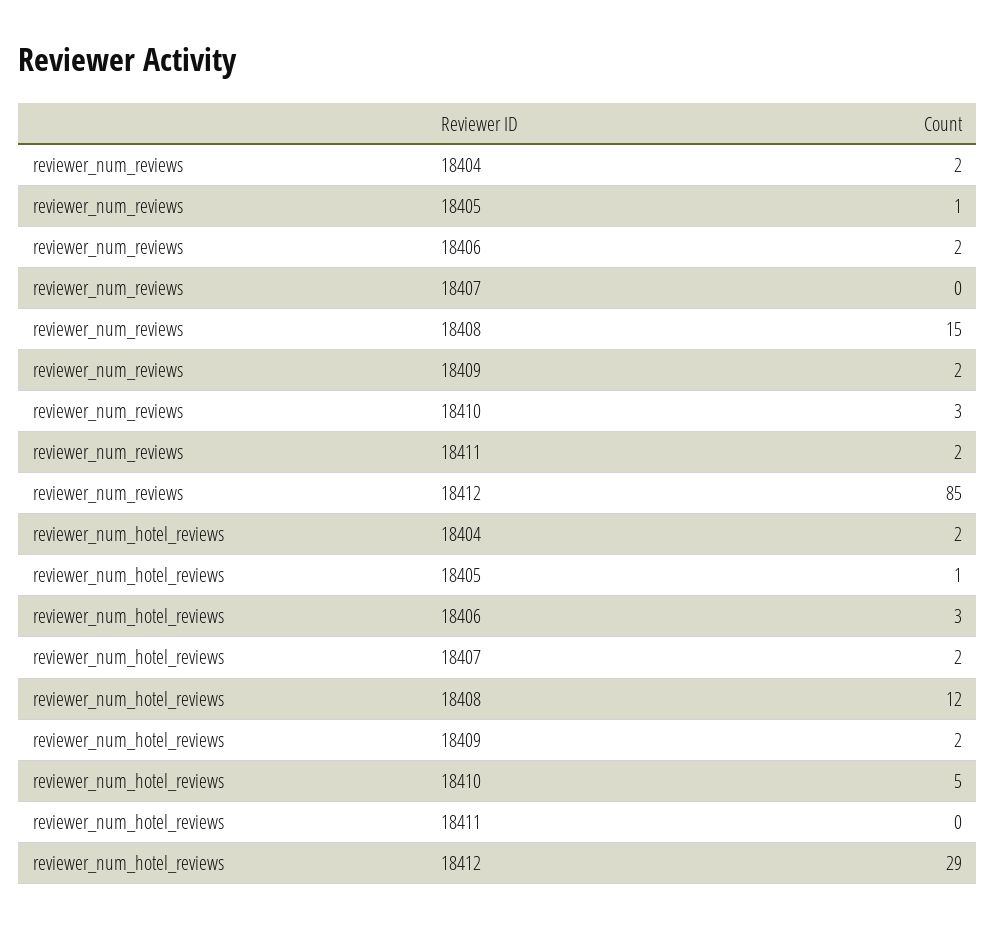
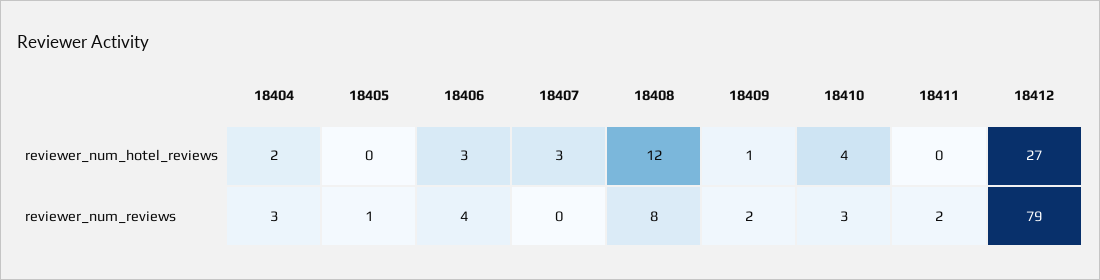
  {
    "reviewer_num_reviews": {
-     "18404": 2,
+     "18404": 3,
      "18405": 1,
-     "18406": 2,
+     "18406": 4,
      "18407": 0,
-     "18408": 15,
+     "18408": 8,
      "18409": 2,
      "18410": 3,
      "18411": 2,
-     "18412": 85
+     "18412": 79
    },
    "reviewer_num_hotel_reviews": {
      "18404": 2,
-     "18405": 1,
+     "18405": 0,
      "18406": 3,
-     "18407": 2,
+     "18407": 3,
      "18408": 12,
-     "18409": 2,
+     "18409": 1,
-     "18410": 5,
+     "18410": 4,
      "18411": 0,
-     "18412": 29
+     "18412": 27
    }
  }

